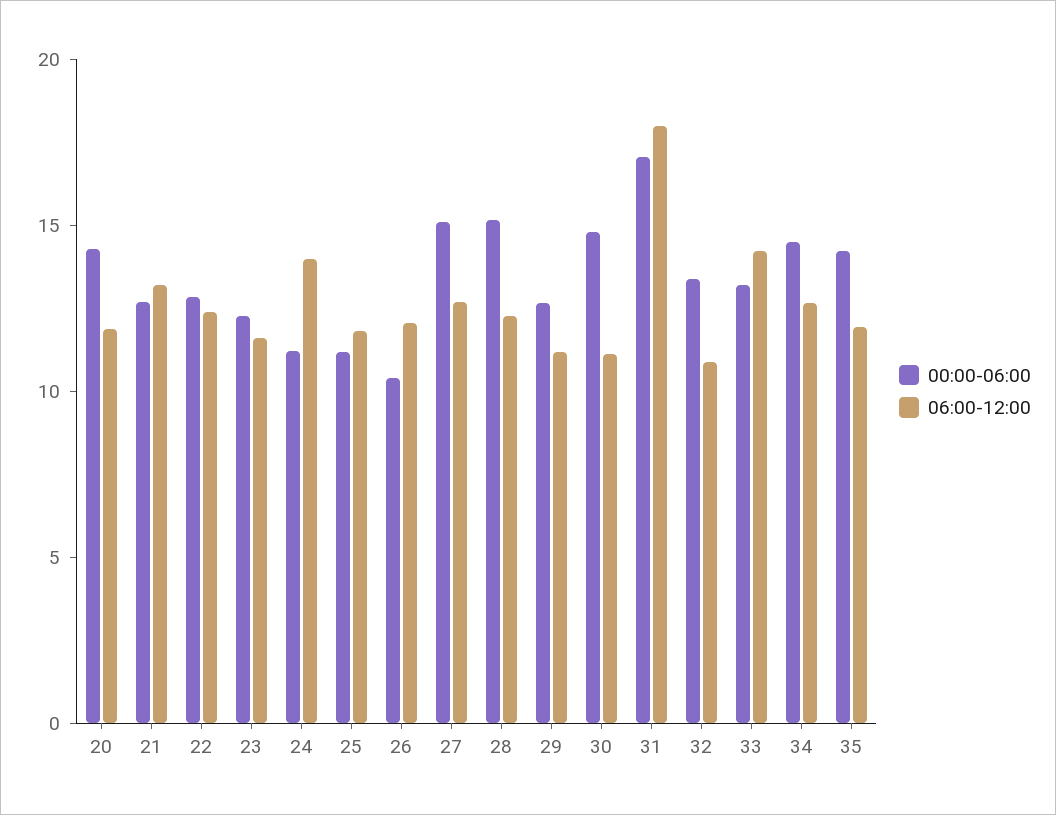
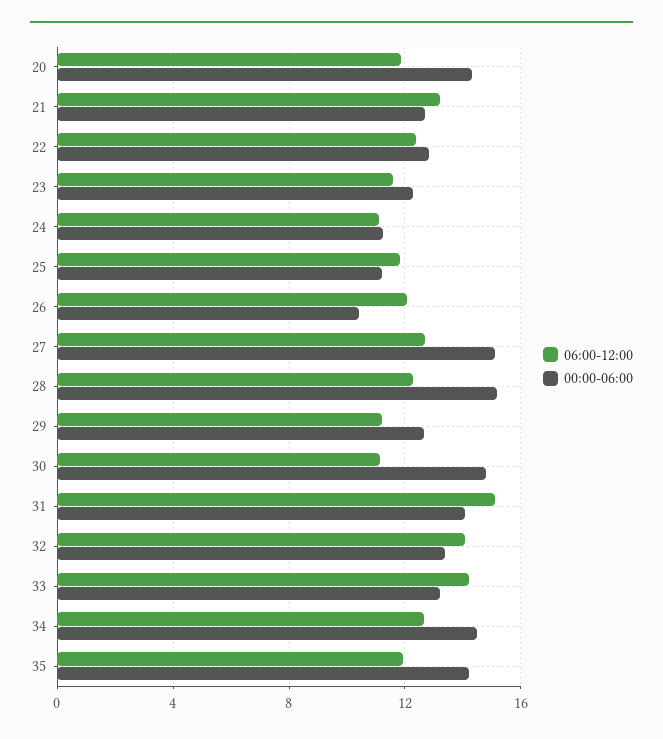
  {
    "00:00-06:00": {
      "20": 14.5,
      "21": 12.5,
      "22": 13,
      "23": 12.5,
      "24": 11,
      "25": 11,
      "26": 10.5,
      "27": 15,
      "28": 15,
      "29": 12.5,
      "30": 15,
-     "31": 17,
+     "31": 14,
      "32": 13.5,
      "33": 13,
      "34": 14.5,
      "35": 14
    },
    "06:00-12:00": {
      "20": 12,
      "21": 13,
      "22": 12.5,
      "23": 11.5,
-     "24": 14,
+     "24": 11,
      "25": 12,
      "26": 12,
      "27": 12.5,
      "28": 12.5,
      "29": 11,
      "30": 11,
-     "31": 18,
+     "31": 15,
-     "32": 11,
+     "32": 14,
      "33": 14,
      "34": 12.5,
      "35": 12
    }
  }

